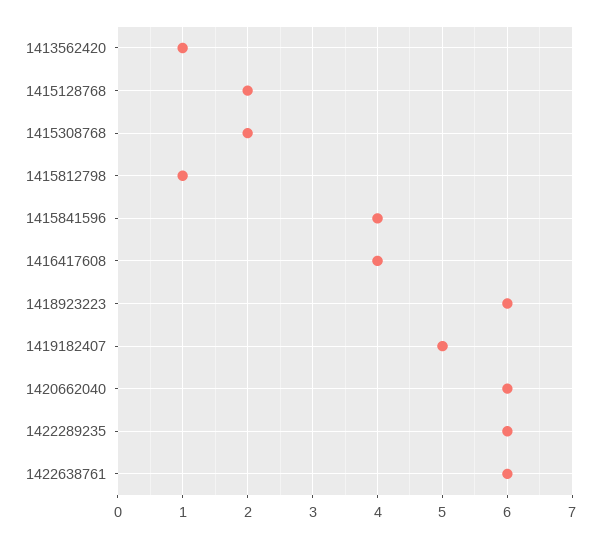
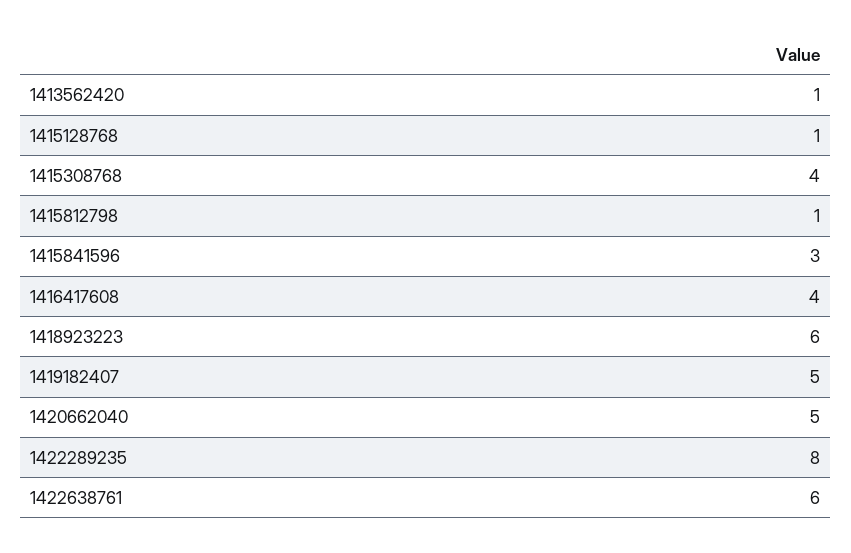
  {
    "1413562420": 1,
-   "1415128768": 2,
+   "1415128768": 1,
-   "1415308768": 2,
+   "1415308768": 4,
    "1415812798": 1,
-   "1415841596": 4,
+   "1415841596": 3,
    "1416417608": 4,
    "1418923223": 6,
    "1419182407": 5,
-   "1420662040": 6,
+   "1420662040": 5,
-   "1422289235": 6,
+   "1422289235": 8,
    "1422638761": 6
  }

